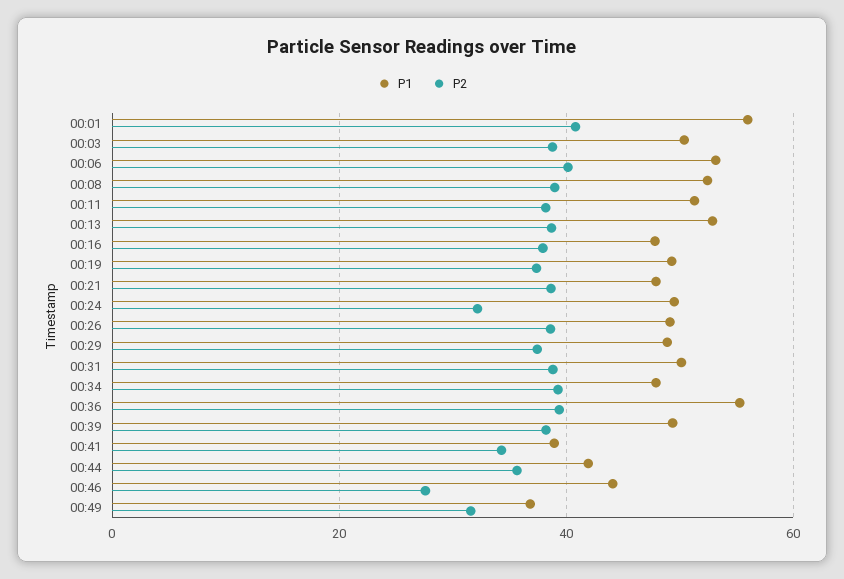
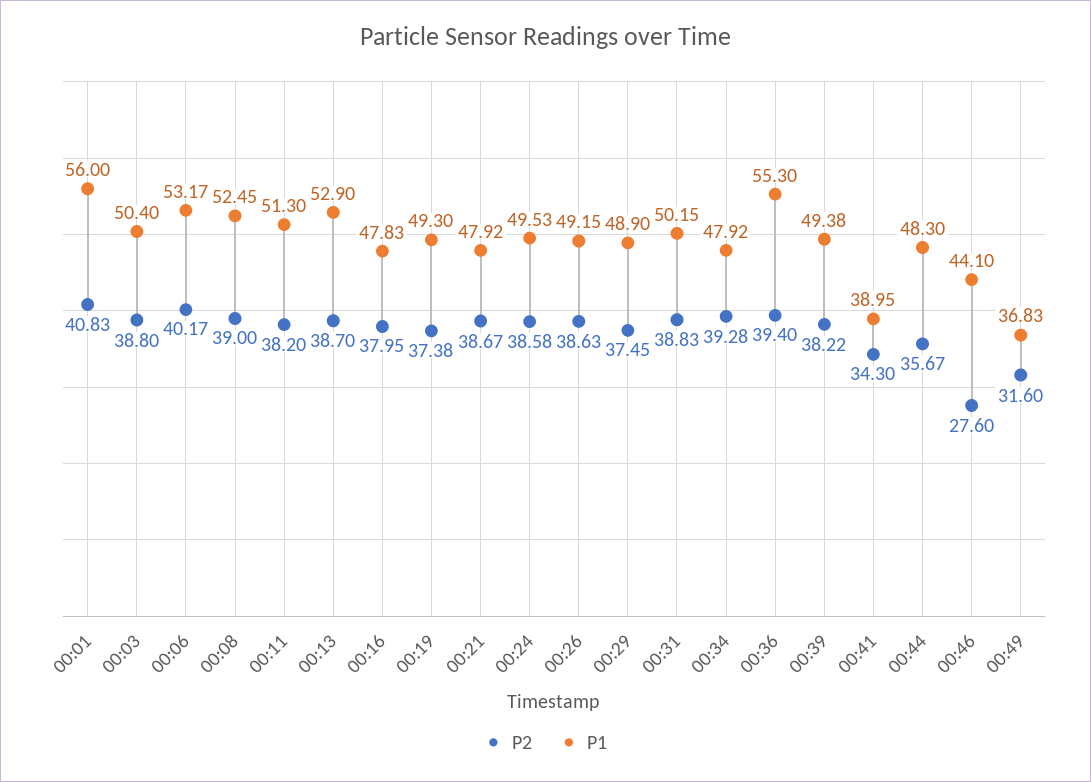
  {
    "P1": {
      "00:01": 56,
      "00:03": 50.4,
      "00:06": 53.17,
      "00:08": 52.45,
      "00:11": 51.3,
      "00:13": 52.9,
      "00:16": 47.83,
      "00:19": 49.3,
      "00:21": 47.92,
      "00:24": 49.53,
      "00:26": 49.15,
      "00:29": 48.9,
      "00:31": 50.15,
      "00:34": 47.92,
      "00:36": 55.3,
      "00:39": 49.38,
      "00:41": 38.95,
-     "00:44": 42,
+     "00:44": 48.3,
      "00:46": 44.1,
      "00:49": 36.83
    },
    "P2": {
      "00:01": 40.83,
      "00:03": 38.8,
      "00:06": 40.17,
      "00:08": 39,
      "00:11": 38.2,
      "00:13": 38.7,
      "00:16": 37.95,
      "00:19": 37.38,
      "00:21": 38.67,
-     "00:24": 32,
+     "00:24": 38.58,
      "00:26": 38.63,
      "00:29": 37.45,
      "00:31": 38.83,
      "00:34": 39.28,
      "00:36": 39.4,
      "00:39": 38.22,
      "00:41": 34.3,
      "00:44": 35.67,
      "00:46": 27.6,
      "00:49": 31.6
    }
  }

